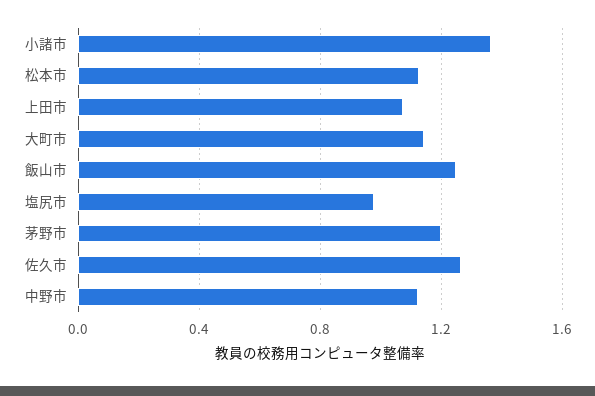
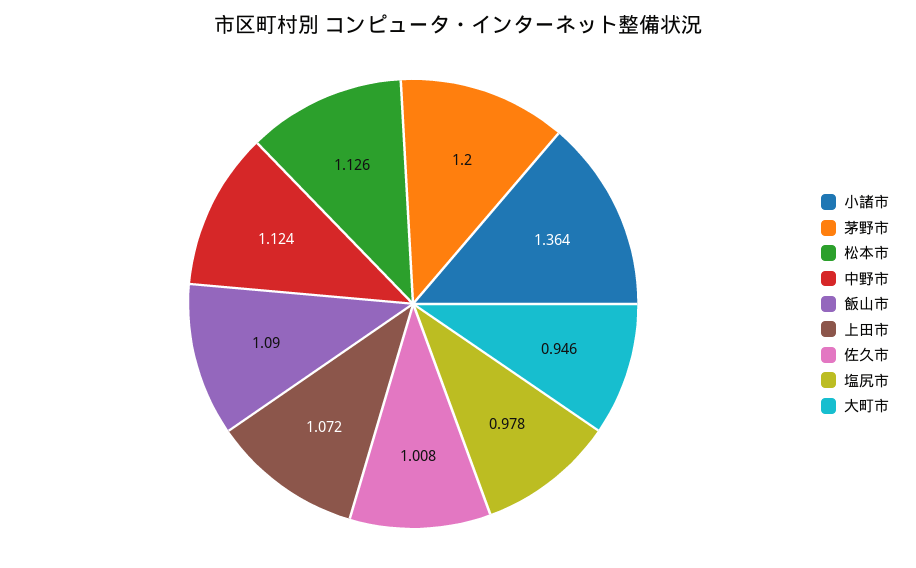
  {
    "小諸市": 1.364,
    "松本市": 1.126,
    "上田市": 1.072,
-   "大町市": 1.15,
+   "大町市": 0.946,
-   "飯山市": 1.25,
+   "飯山市": 1.09,
    "塩尻市": 0.978,
    "茅野市": 1.2,
-   "佐久市": 1.25,
+   "佐久市": 1.008,
    "中野市": 1.124
  }

